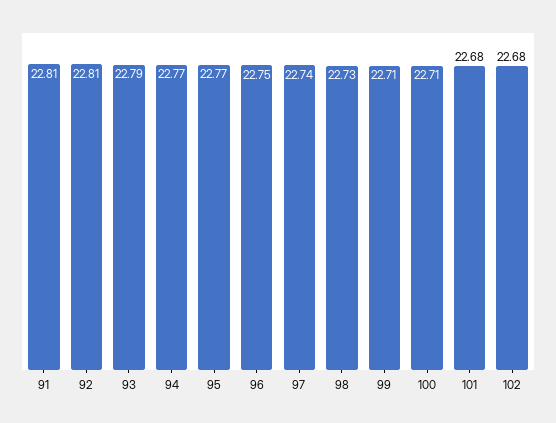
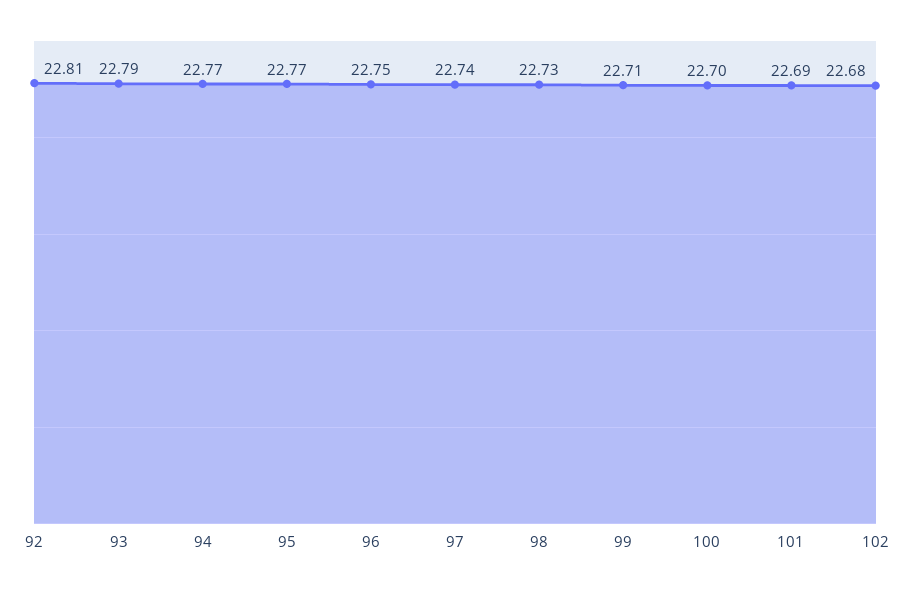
  {
-   "91": 22.81,
    "92": 22.81,
    "93": 22.79,
    "94": 22.77,
    "95": 22.77,
    "96": 22.75,
    "97": 22.74,
    "98": 22.73,
    "99": 22.71,
-   "100": 22.71,
+   "100": 22.7,
-   "101": 22.68,
+   "101": 22.69,
    "102": 22.68
  }

